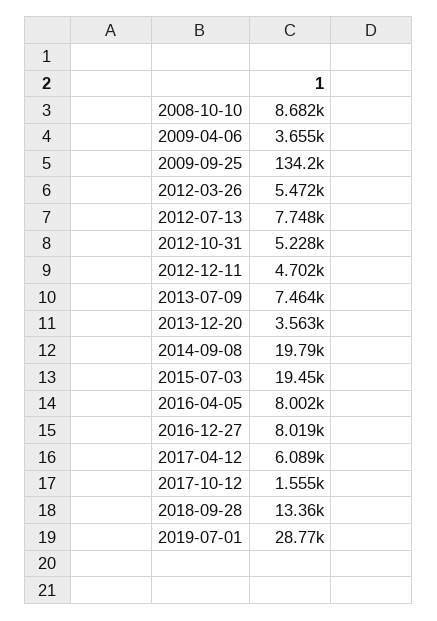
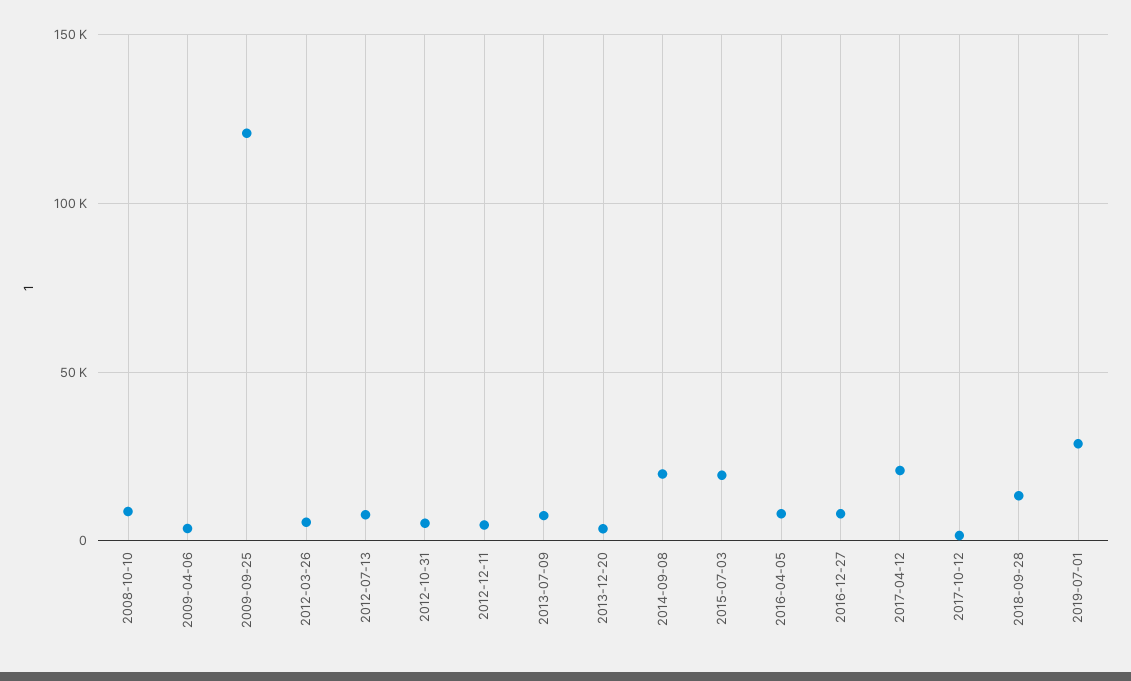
  {
    "2008-10-10": 8682,
    "2009-04-06": 3655,
-   "2009-09-25": 134200,
+   "2009-09-25": 120000,
    "2012-03-26": 5472,
    "2012-07-13": 7748,
    "2012-10-31": 5228,
    "2012-12-11": 4702,
    "2013-07-09": 7464,
    "2013-12-20": 3563,
    "2014-09-08": 19790,
    "2015-07-03": 19450,
    "2016-04-05": 8002,
    "2016-12-27": 8019,
-   "2017-04-12": 6089,
+   "2017-04-12": 20000,
    "2017-10-12": 1555,
    "2018-09-28": 13360,
    "2019-07-01": 28770
  }

